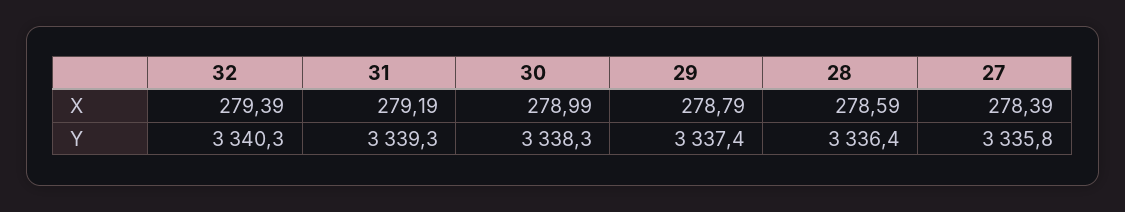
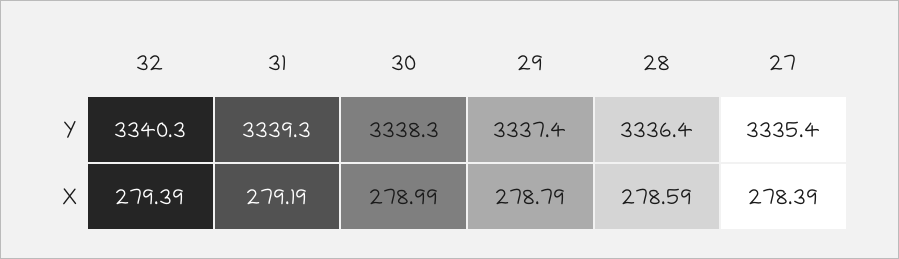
  {
    "32": {
      "X": 279.39,
      "Y": 3340.3
    },
    "31": {
      "X": 279.19,
      "Y": 3339.3
    },
    "30": {
      "X": 278.99,
      "Y": 3338.3
    },
    "29": {
      "X": 278.79,
      "Y": 3337.4
    },
    "28": {
      "X": 278.59,
      "Y": 3336.4
    },
    "27": {
      "X": 278.39,
-     "Y": 3335.8
+     "Y": 3335.4
    }
  }

